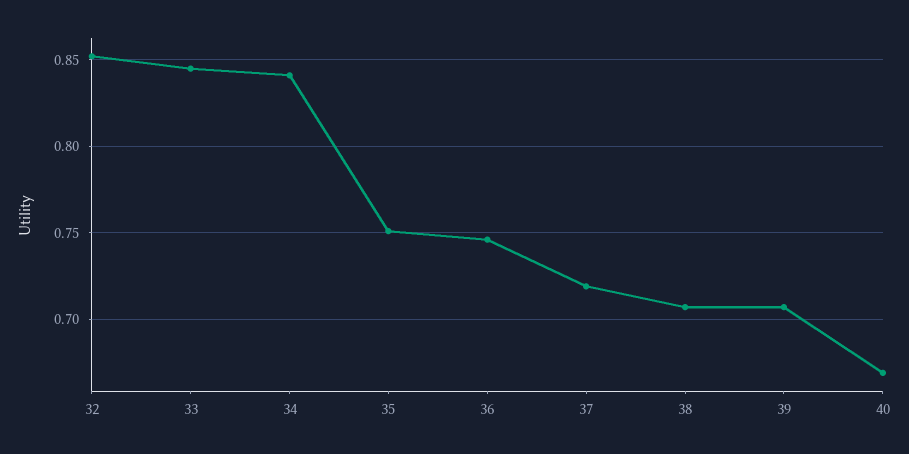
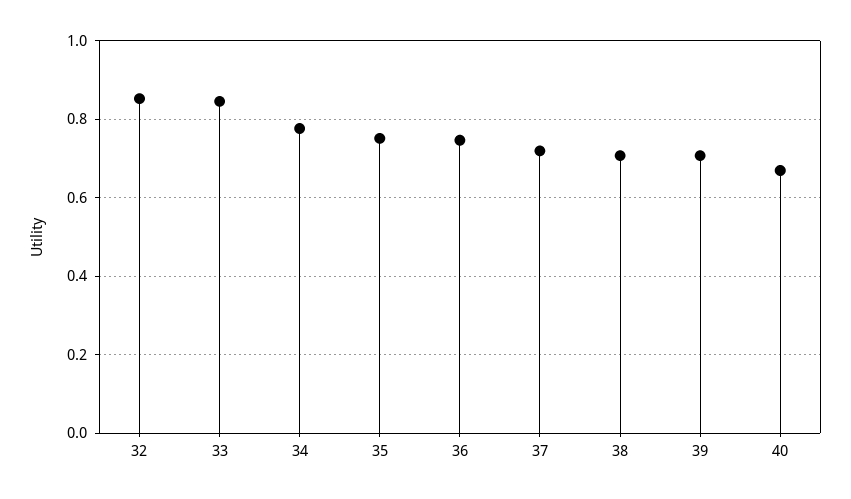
  {
    "32": 0.85,
    "33": 0.845,
-   "34": 0.84,
+   "34": 0.78,
    "35": 0.75,
    "36": 0.745,
    "37": 0.72,
    "38": 0.705,
    "39": 0.705,
    "40": 0.67
  }

